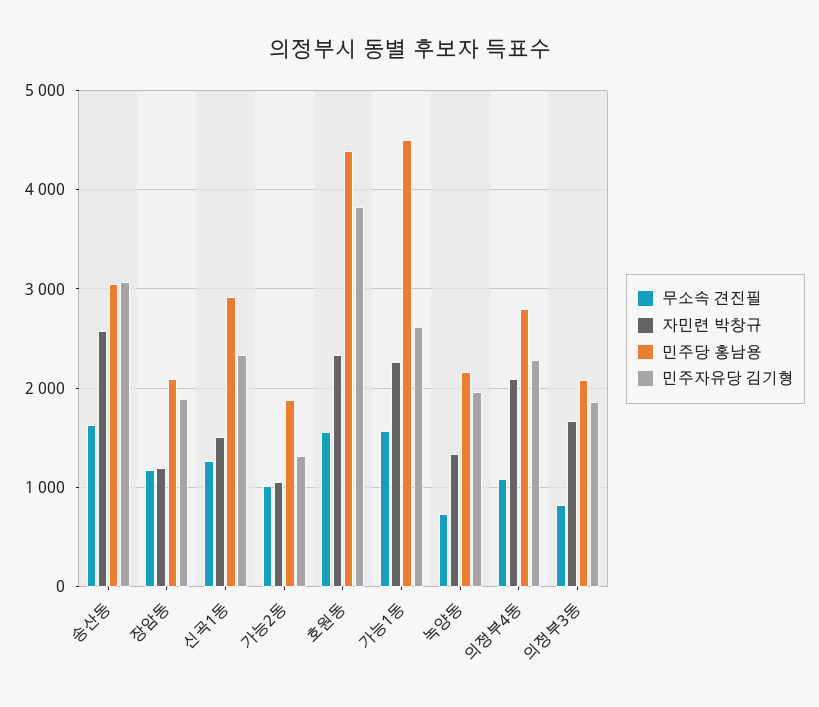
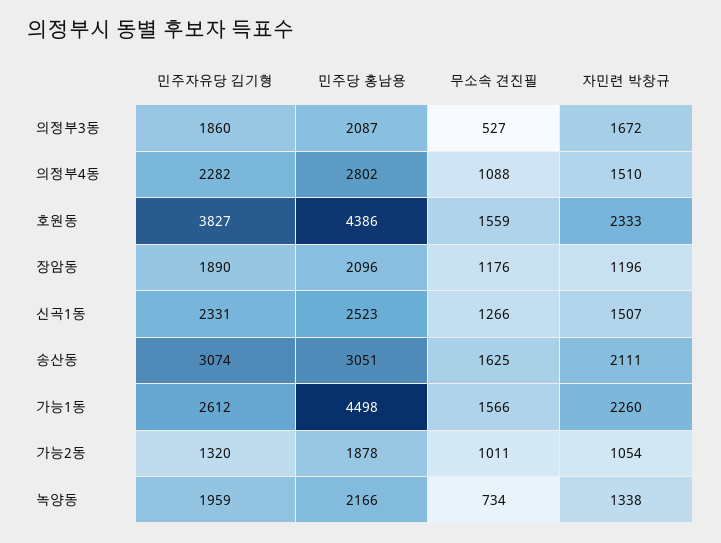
  {
    "무소속 견진필": {
      "송산동": 1625,
      "장암동": 1176,
      "신곡1동": 1266,
      "가능2동": 1011,
      "호원동": 1559,
      "가능1동": 1566,
      "녹양동": 734,
      "의정부4동": 1088,
-     "의정부3동": 800
+     "의정부3동": 527
    },
    "자민련 박창규": {
-     "송산동": 2600,
+     "송산동": 2111,
      "장암동": 1196,
      "신곡1동": 1507,
      "가능2동": 1054,
      "호원동": 2333,
      "가능1동": 2260,
      "녹양동": 1338,
-     "의정부4동": 2100,
+     "의정부4동": 1510,
      "의정부3동": 1672
    },
    "민주당 홍남용": {
      "송산동": 3051,
      "장암동": 2096,
-     "신곡1동": 2900,
+     "신곡1동": 2523,
      "가능2동": 1878,
      "호원동": 4386,
      "가능1동": 4498,
      "녹양동": 2166,
      "의정부4동": 2802,
      "의정부3동": 2087
    },
    "민주자유당 김기형": {
      "송산동": 3074,
      "장암동": 1890,
      "신곡1동": 2331,
      "가능2동": 1320,
      "호원동": 3827,
      "가능1동": 2612,
      "녹양동": 1959,
      "의정부4동": 2282,
      "의정부3동": 1860
    }
  }

